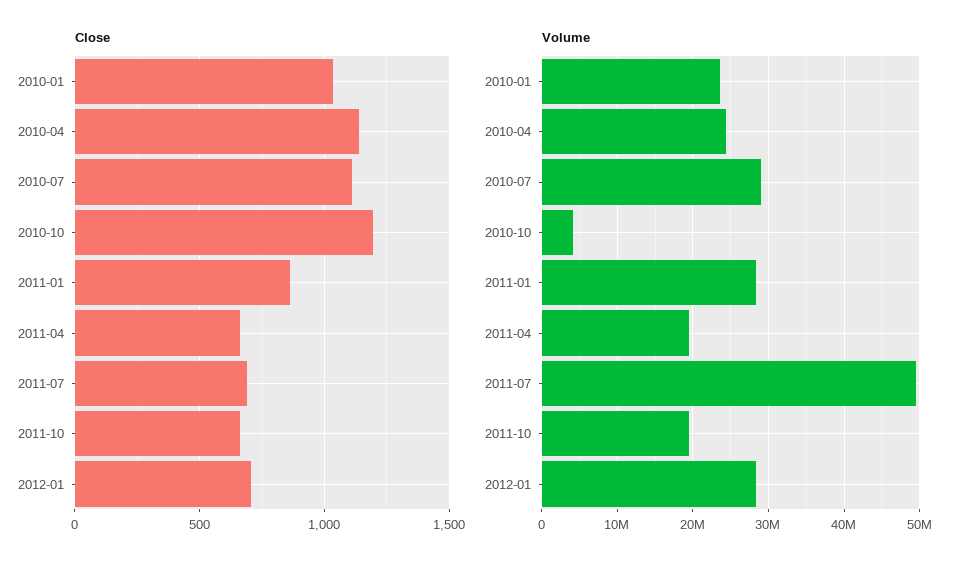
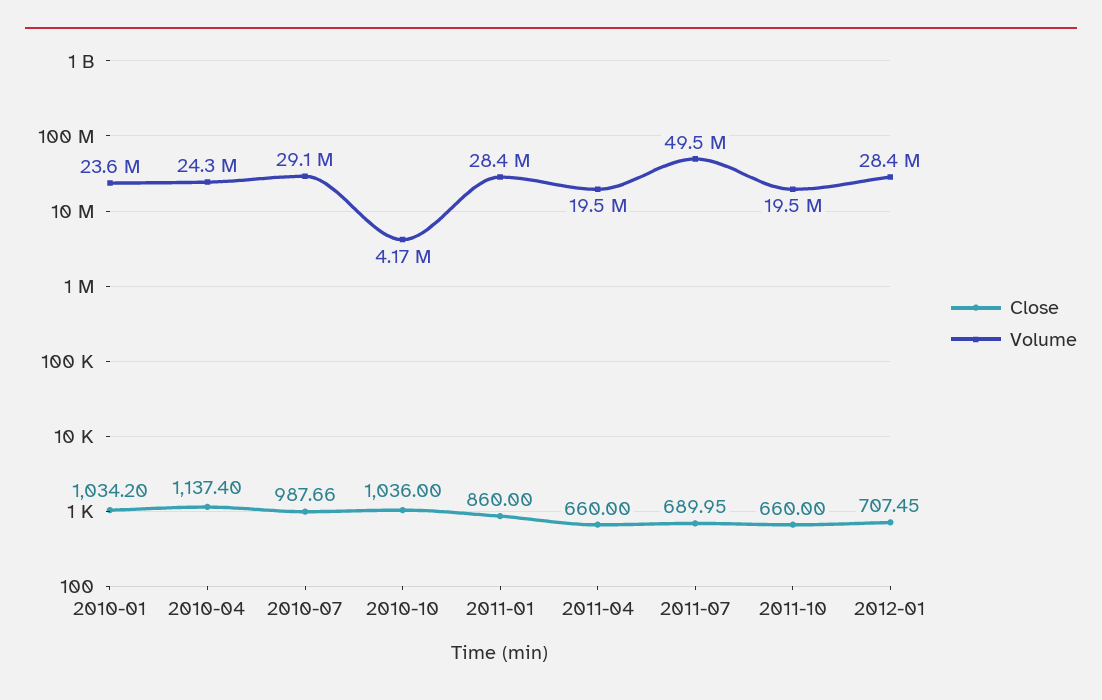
  {
    "Close": {
      "2010-01": 1034.2,
      "2010-04": 1137.4,
-     "2010-07": 1100,
+     "2010-07": 987.66,
-     "2010-10": 1200,
+     "2010-10": 1036,
      "2011-01": 860,
      "2011-04": 660,
      "2011-07": 689.95,
      "2011-10": 660,
      "2012-01": 707.45
    },
    "Volume": {
      "2010-01": 23600000,
      "2010-04": 24300000,
      "2010-07": 29100000,
      "2010-10": 4170000,
      "2011-01": 28400000,
      "2011-04": 19500000,
      "2011-07": 49500000,
      "2011-10": 19500000,
      "2012-01": 28400000
    }
  }

